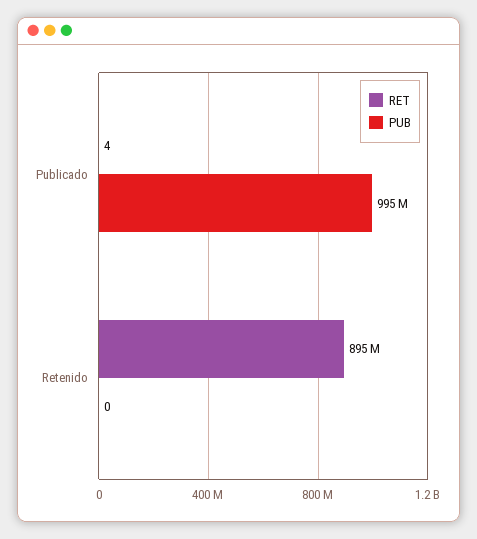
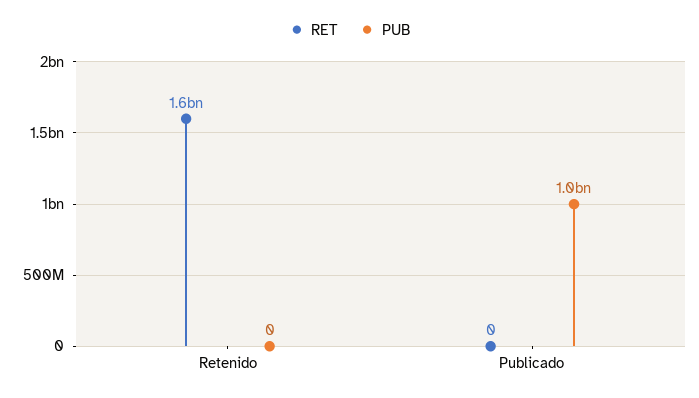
  {
    "RET": {
-     "Publicado": 4,
+     "Publicado": 0,
-     "Retenido": 895000000
+     "Retenido": 1600000000
    },
    "PUB": {
      "Publicado": 995000000,
      "Retenido": 0
    }
  }

